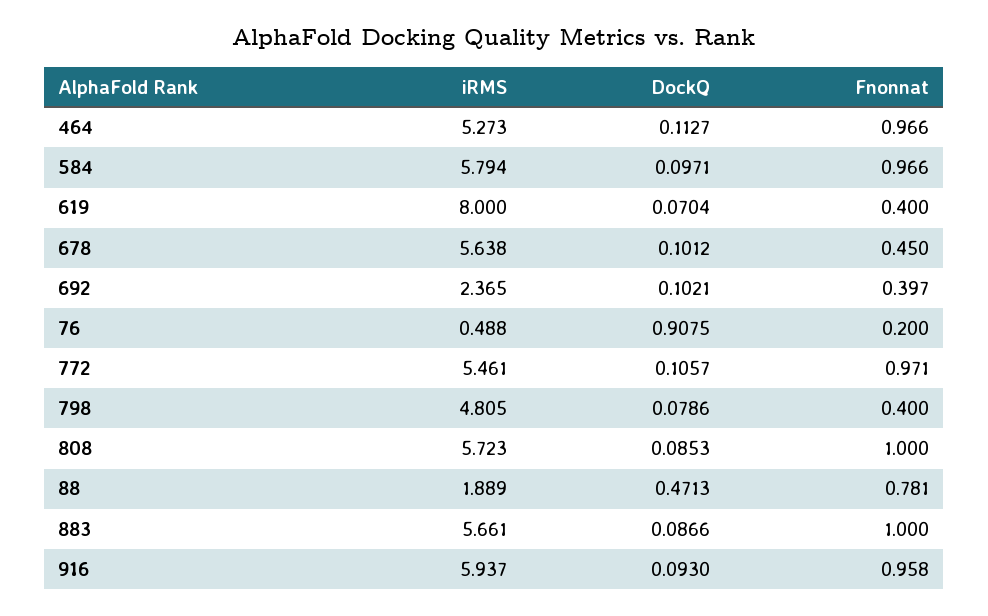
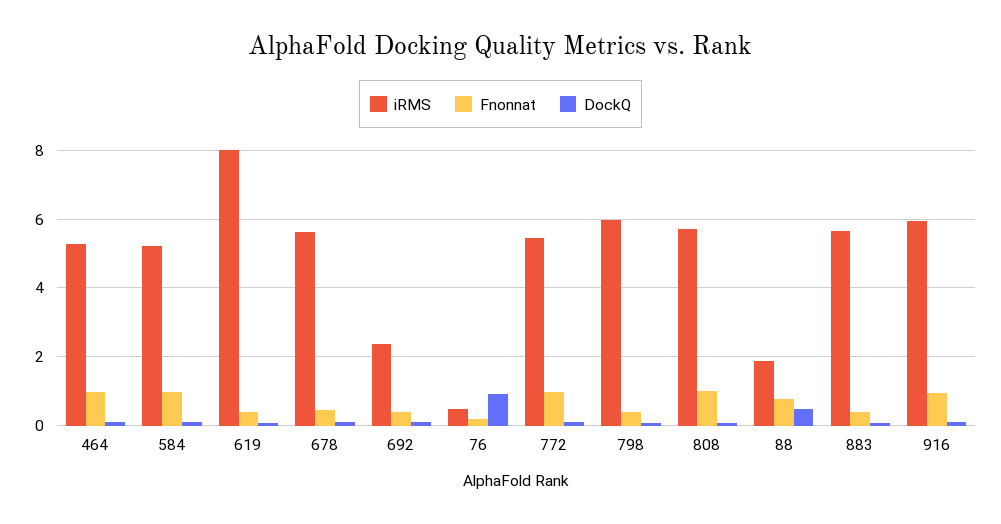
  {
    "iRMS": {
      "464": 5.273,
-     "584": 5.794,
+     "584": 5.2,
      "619": 8,
      "678": 5.638,
      "692": 2.365,
      "76": 0.488,
      "772": 5.461,
-     "798": 4.805,
+     "798": 6,
      "808": 5.723,
      "88": 1.889,
      "883": 5.661,
      "916": 5.937
    },
    "DockQ": {
      "464": 0.1127,
      "584": 0.0971,
      "619": 0.0704,
      "678": 0.1012,
      "692": 0.1021,
      "76": 0.9075,
      "772": 0.1057,
      "798": 0.0786,
      "808": 0.0853,
      "88": 0.4713,
      "883": 0.0866,
      "916": 0.093
    },
    "Fnonnat": {
      "464": 0.966,
      "584": 0.966,
      "619": 0.4,
      "678": 0.45,
      "692": 0.397,
      "76": 0.2,
      "772": 0.971,
      "798": 0.4,
      "808": 1,
      "88": 0.781,
-     "883": 1,
+     "883": 0.4,
      "916": 0.958
    }
  }

